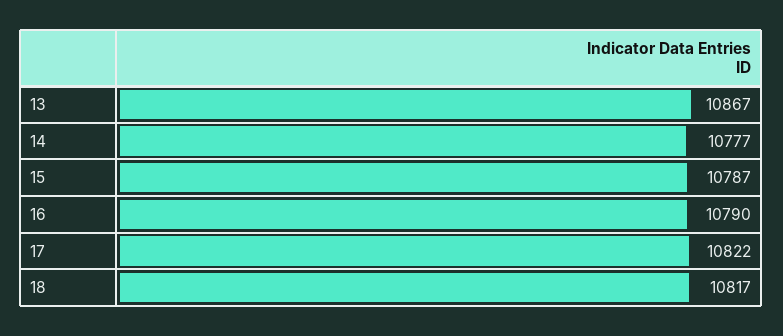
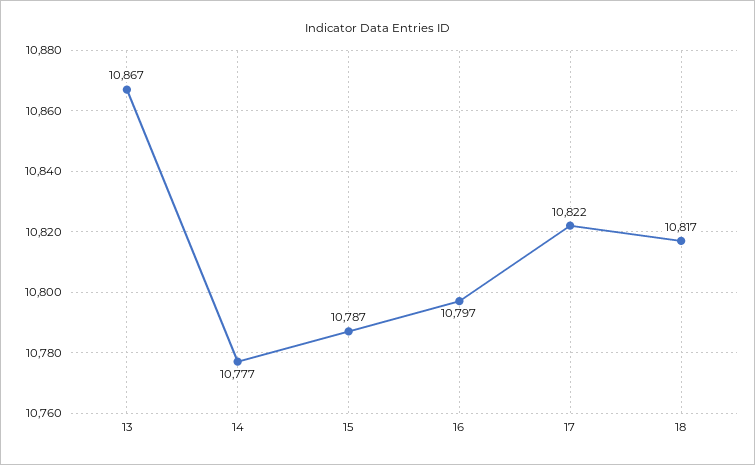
  {
    "13": 10867,
    "14": 10777,
    "15": 10787,
-   "16": 10790,
+   "16": 10797,
    "17": 10822,
    "18": 10817
  }

